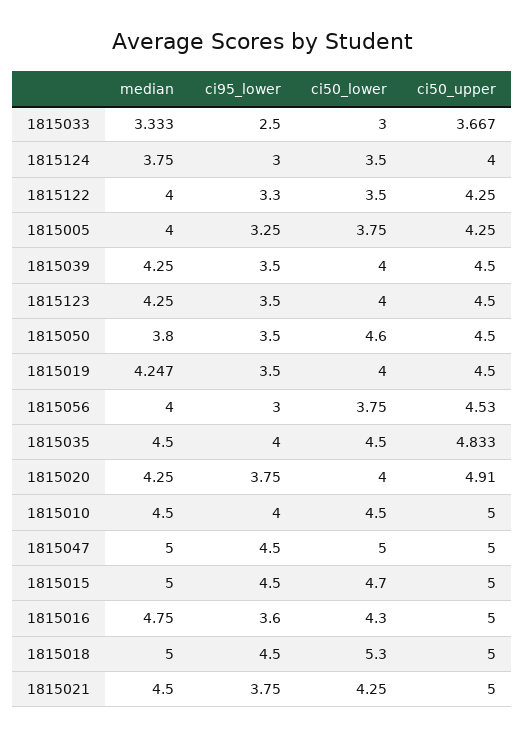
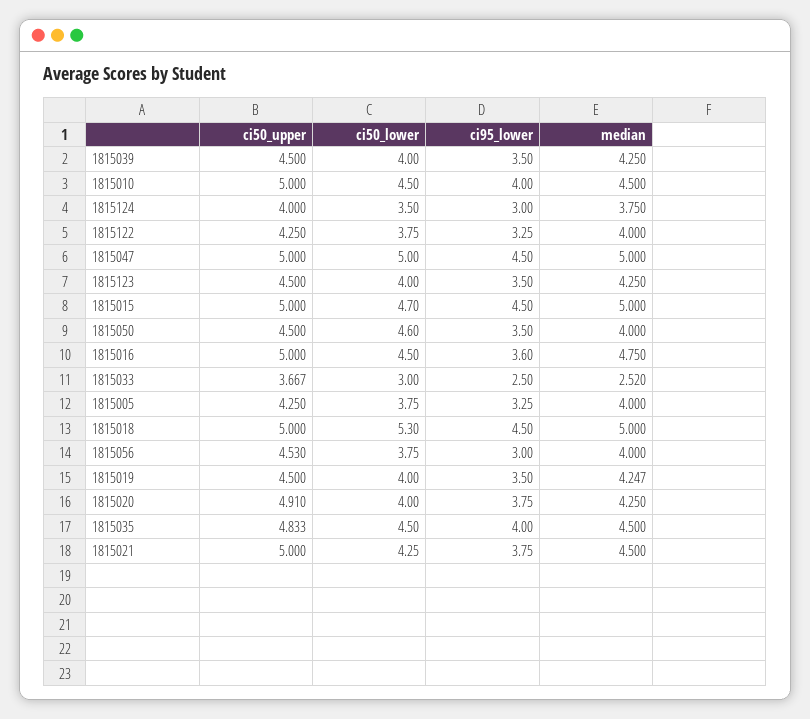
  {
    "median": {
-     "1815033": 3.333,
+     "1815033": 2.52,
      "1815124": 3.75,
      "1815122": 4,
      "1815005": 4,
      "1815039": 4.25,
      "1815123": 4.25,
-     "1815050": 3.8,
+     "1815050": 4,
      "1815019": 4.247,
      "1815056": 4,
      "1815035": 4.5,
      "1815020": 4.25,
      "1815010": 4.5,
      "1815047": 5,
      "1815015": 5,
      "1815016": 4.75,
      "1815018": 5,
      "1815021": 4.5
    },
    "ci95_lower": {
      "1815033": 2.5,
      "1815124": 3,
-     "1815122": 3.3,
+     "1815122": 3.25,
      "1815005": 3.25,
      "1815039": 3.5,
      "1815123": 3.5,
      "1815050": 3.5,
      "1815019": 3.5,
      "1815056": 3,
      "1815035": 4,
      "1815020": 3.75,
      "1815010": 4,
      "1815047": 4.5,
      "1815015": 4.5,
      "1815016": 3.6,
      "1815018": 4.5,
      "1815021": 3.75
    },
    "ci50_lower": {
      "1815033": 3,
      "1815124": 3.5,
-     "1815122": 3.5,
+     "1815122": 3.75,
      "1815005": 3.75,
      "1815039": 4,
      "1815123": 4,
      "1815050": 4.6,
      "1815019": 4,
      "1815056": 3.75,
      "1815035": 4.5,
      "1815020": 4,
      "1815010": 4.5,
      "1815047": 5,
      "1815015": 4.7,
-     "1815016": 4.3,
+     "1815016": 4.5,
      "1815018": 5.3,
      "1815021": 4.25
    },
    "ci50_upper": {
      "1815033": 3.667,
      "1815124": 4,
      "1815122": 4.25,
      "1815005": 4.25,
      "1815039": 4.5,
      "1815123": 4.5,
      "1815050": 4.5,
      "1815019": 4.5,
      "1815056": 4.53,
      "1815035": 4.833,
      "1815020": 4.91,
      "1815010": 5,
      "1815047": 5,
      "1815015": 5,
      "1815016": 5,
      "1815018": 5,
      "1815021": 5
    }
  }

